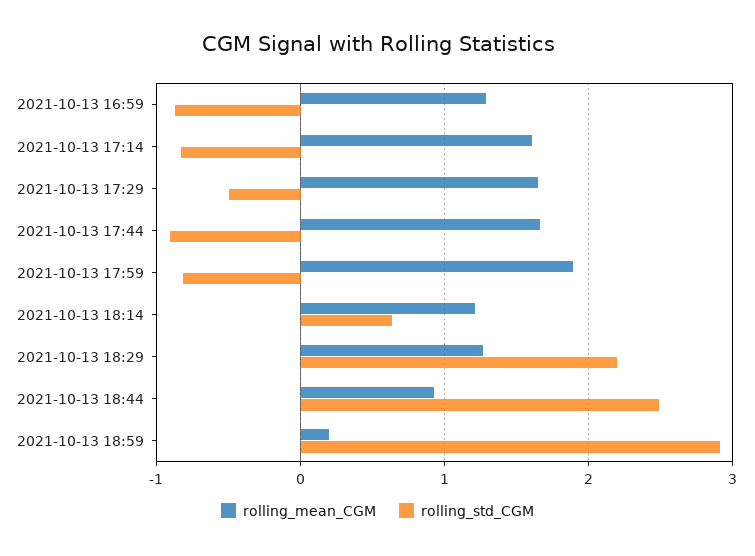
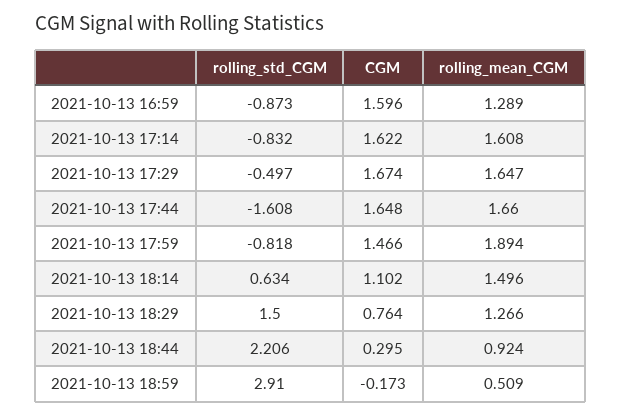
  {
    "rolling_mean_CGM": {
      "2021-10-13 16:59": 1.289,
      "2021-10-13 17:14": 1.608,
      "2021-10-13 17:29": 1.647,
      "2021-10-13 17:44": 1.66,
      "2021-10-13 17:59": 1.894,
-     "2021-10-13 18:14": 1.2,
+     "2021-10-13 18:14": 1.496,
      "2021-10-13 18:29": 1.266,
      "2021-10-13 18:44": 0.924,
-     "2021-10-13 18:59": 0.2
+     "2021-10-13 18:59": 0.509
    },
    "rolling_std_CGM": {
      "2021-10-13 16:59": -0.873,
      "2021-10-13 17:14": -0.832,
      "2021-10-13 17:29": -0.497,
-     "2021-10-13 17:44": -0.9,
+     "2021-10-13 17:44": -1.608,
      "2021-10-13 17:59": -0.818,
      "2021-10-13 18:14": 0.634,
-     "2021-10-13 18:29": 2.2,
+     "2021-10-13 18:29": 1.5,
-     "2021-10-13 18:44": 2.5,
+     "2021-10-13 18:44": 2.206,
      "2021-10-13 18:59": 2.91
-   }
+   },
+   "CGM": {
+     "2021-10-13 16:59": 1.596,
+     "2021-10-13 17:14": 1.622,
+     "2021-10-13 17:29": 1.674,
+     "2021-10-13 17:44": 1.648,
+     "2021-10-13 17:59": 1.466,
+     "2021-10-13 18:14": 1.102,
+     "2021-10-13 18:29": 0.764,
+     "2021-10-13 18:44": 0.295,
+     "2021-10-13 18:59": -0.173
+   }
  }

